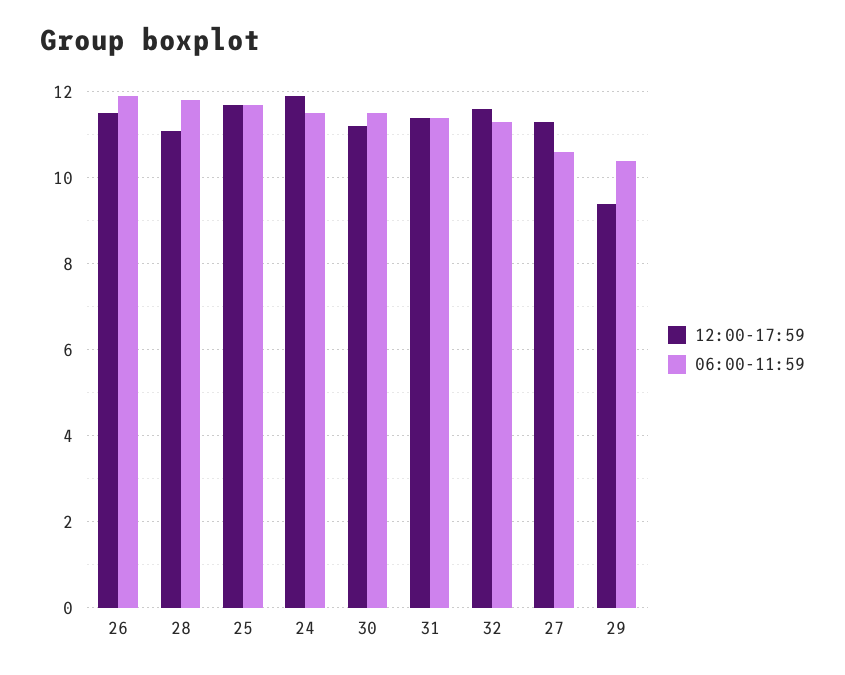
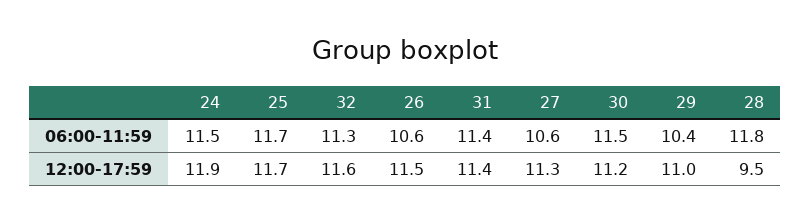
  {
    "12:00-17:59": {
      "26": 11.5,
-     "28": 11,
+     "28": 9.5,
      "25": 11.7,
      "24": 11.9,
      "30": 11.2,
      "31": 11.4,
      "32": 11.6,
      "27": 11.3,
-     "29": 9.5
+     "29": 11
    },
    "06:00-11:59": {
-     "26": 12,
+     "26": 10.6,
      "28": 11.8,
      "25": 11.7,
      "24": 11.5,
      "30": 11.5,
      "31": 11.4,
      "32": 11.3,
      "27": 10.6,
      "29": 10.4
    }
  }

